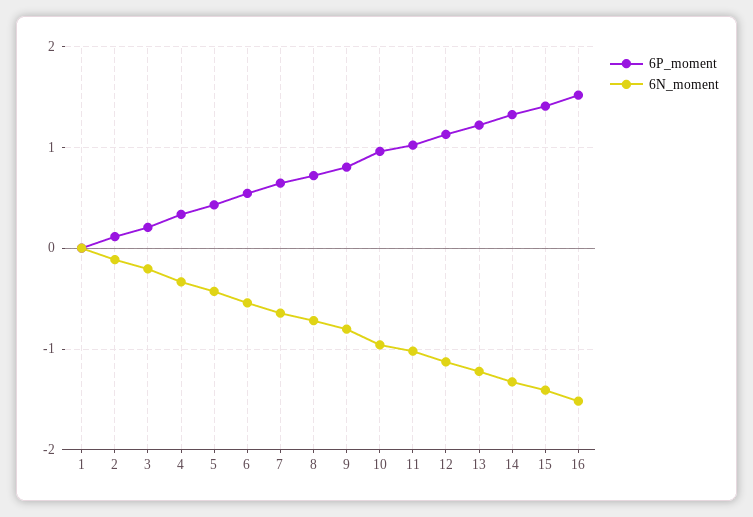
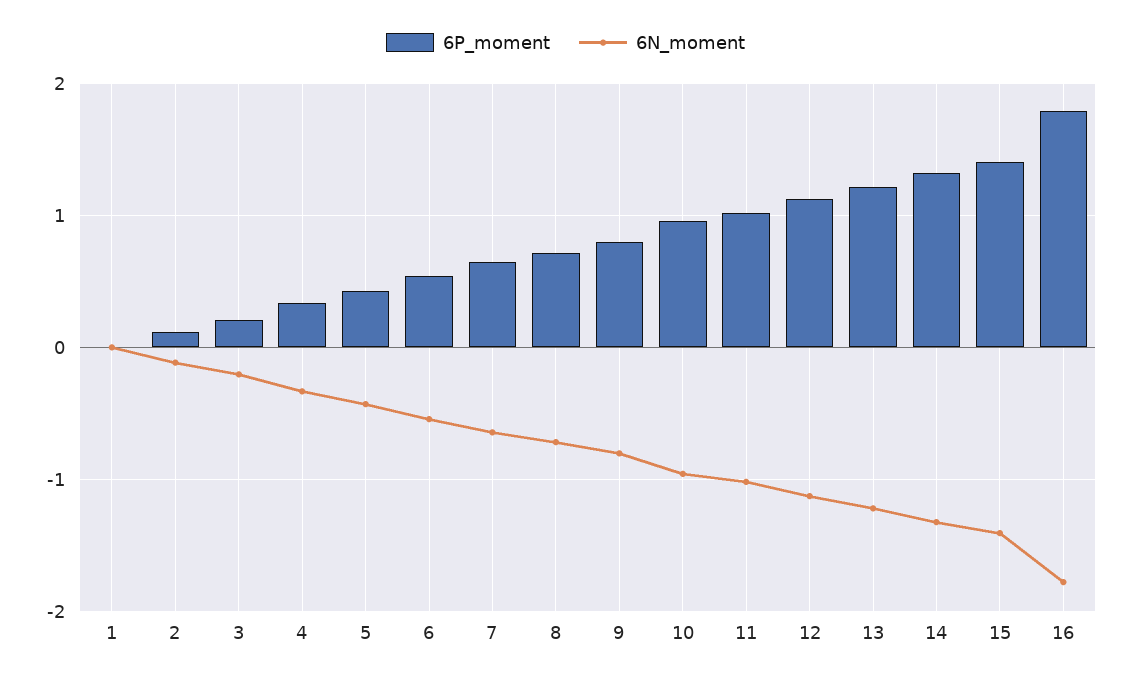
  {
    "6P_moment": {
      "1": 0,
      "2": 0.1,
      "3": 0.2,
      "4": 0.3,
      "5": 0.4,
      "6": 0.5,
      "7": 0.6,
      "8": 0.7,
      "9": 0.8,
      "10": 1,
      "11": 1,
      "12": 1.1,
      "13": 1.2,
      "14": 1.3,
      "15": 1.4,
-     "16": 1.5
+     "16": 1.8
    },
    "6N_moment": {
      "1": 0,
      "2": -0.1,
      "3": -0.2,
      "4": -0.3,
      "5": -0.4,
      "6": -0.5,
      "7": -0.6,
      "8": -0.7,
      "9": -0.8,
      "10": -1,
      "11": -1,
      "12": -1.1,
      "13": -1.2,
      "14": -1.3,
      "15": -1.4,
-     "16": -1.5
+     "16": -1.8
    }
  }

